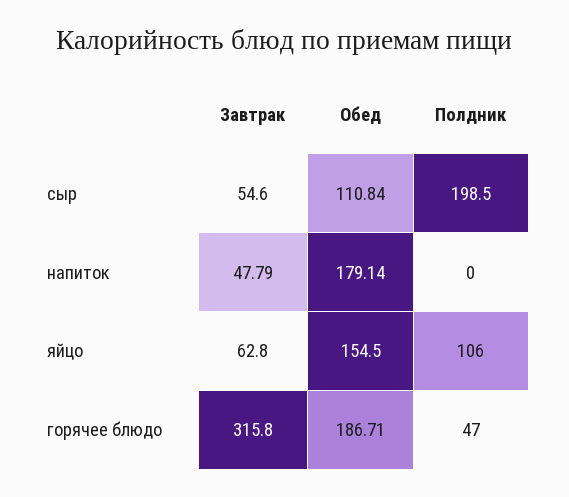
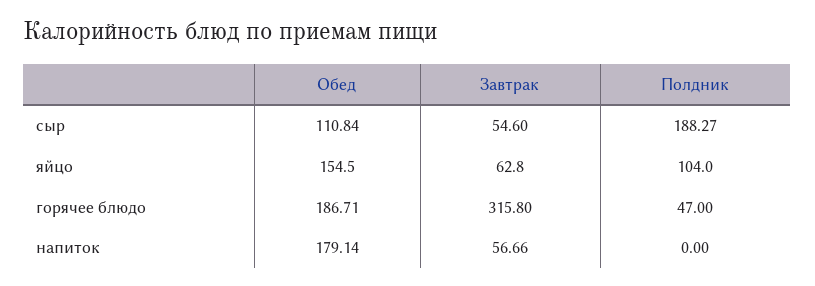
  {
    "Завтрак": {
      "сыр": 54.6,
-     "напиток": 47.79,
+     "напиток": 56.66,
      "яйцо": 62.8,
      "горячее блюдо": 315.8
    },
    "Обед": {
      "сыр": 110.84,
      "напиток": 179.14,
      "яйцо": 154.5,
      "горячее блюдо": 186.71
    },
    "Полдник": {
-     "сыр": 198.5,
+     "сыр": 188.27,
      "напиток": 0,
-     "яйцо": 106,
+     "яйцо": 104,
      "горячее блюдо": 47
    }
  }

